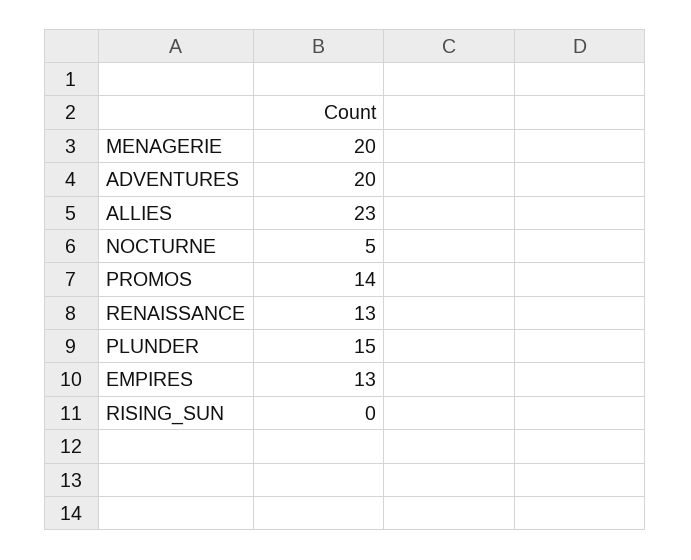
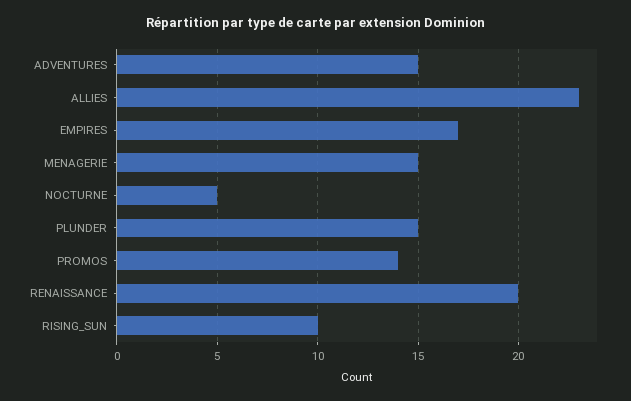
  {
-   "MENAGERIE": 20,
+   "MENAGERIE": 15,
-   "ADVENTURES": 20,
+   "ADVENTURES": 15,
    "ALLIES": 23,
    "NOCTURNE": 5,
    "PROMOS": 14,
-   "RENAISSANCE": 13,
+   "RENAISSANCE": 20,
    "PLUNDER": 15,
-   "EMPIRES": 13,
+   "EMPIRES": 17,
-   "RISING_SUN": 0
+   "RISING_SUN": 10
  }

